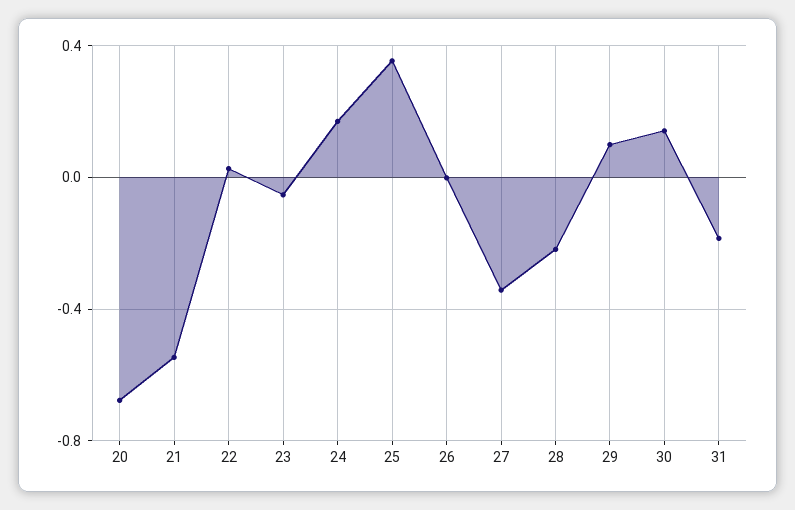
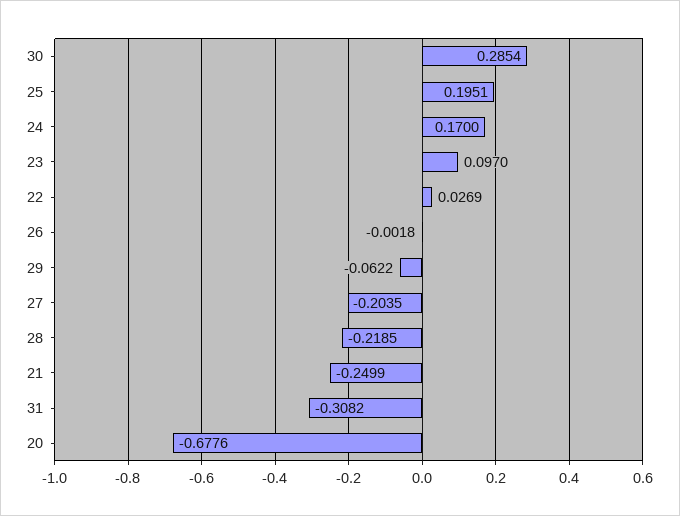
  {
    "20": -0.6776,
-   "21": -0.55,
+   "21": -0.2499,
    "22": 0.0269,
-   "23": -0.05,
+   "23": 0.097,
    "24": 0.17,
-   "25": 0.35,
+   "25": 0.1951,
    "26": -0.0018,
-   "27": -0.35,
+   "27": -0.2035,
    "28": -0.2185,
-   "29": 0.1,
+   "29": -0.0622,
-   "30": 0.15,
+   "30": 0.2854,
-   "31": -0.2
+   "31": -0.3082
  }

